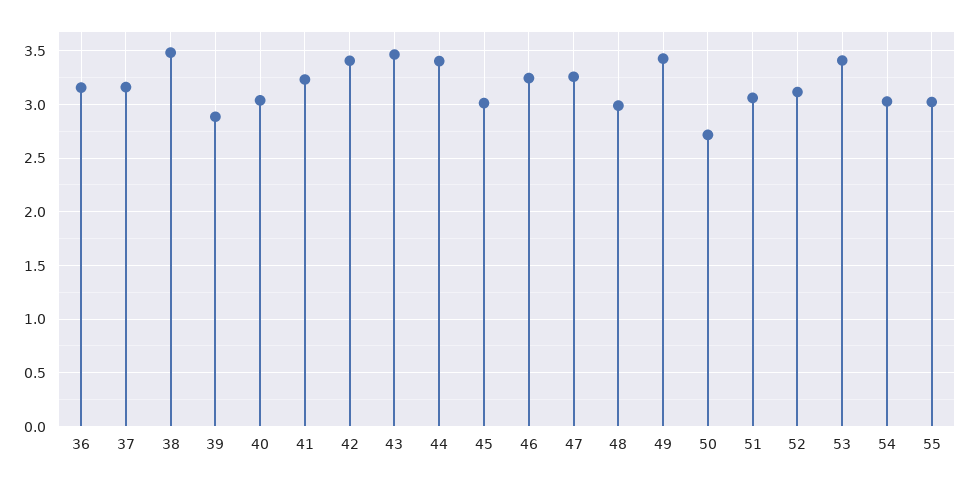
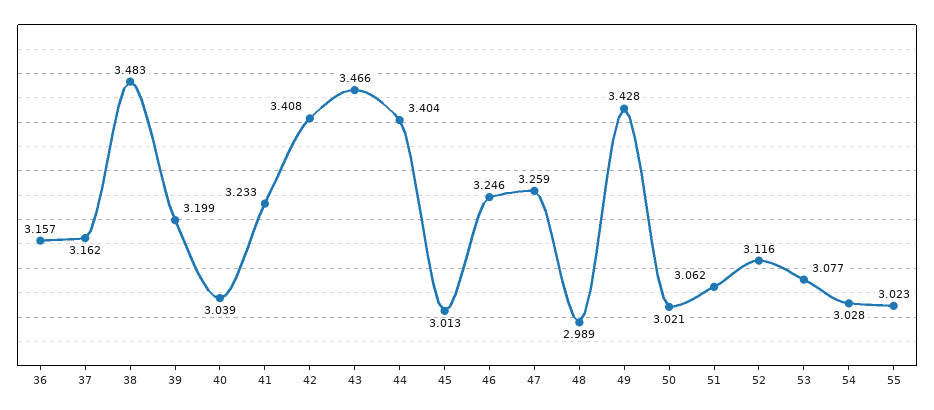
  {
    "36": 3.157,
    "37": 3.162,
    "38": 3.483,
-   "39": 2.9,
+   "39": 3.199,
    "40": 3.039,
    "41": 3.233,
    "42": 3.408,
    "43": 3.466,
    "44": 3.404,
    "45": 3.013,
    "46": 3.246,
    "47": 3.259,
    "48": 2.989,
    "49": 3.428,
-   "50": 2.7,
+   "50": 3.021,
    "51": 3.062,
    "52": 3.116,
-   "53": 3.4,
+   "53": 3.077,
    "54": 3.028,
    "55": 3.023
  }

